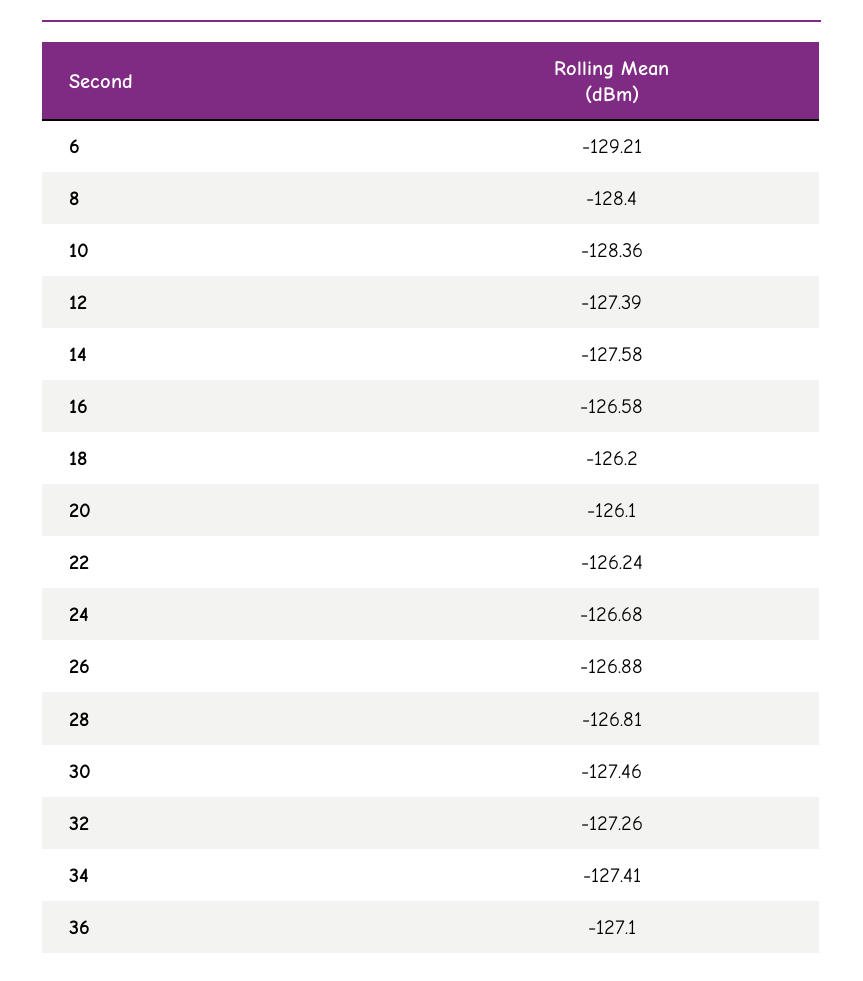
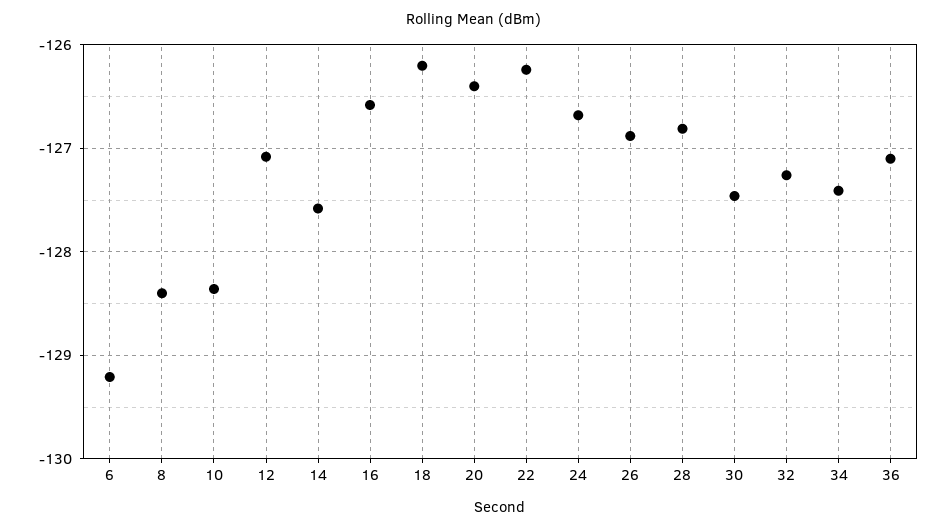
  {
    "6": -129.21,
    "8": -128.4,
    "10": -128.36,
-   "12": -127.39,
+   "12": -127.1,
    "14": -127.58,
    "16": -126.58,
    "18": -126.2,
-   "20": -126.1,
+   "20": -126.4,
    "22": -126.24,
    "24": -126.68,
    "26": -126.88,
    "28": -126.81,
    "30": -127.46,
    "32": -127.26,
    "34": -127.41,
    "36": -127.1
  }

